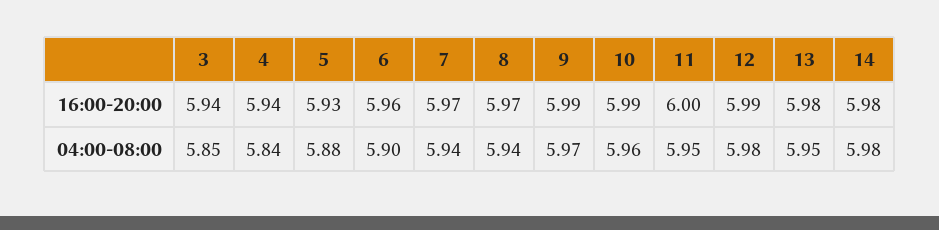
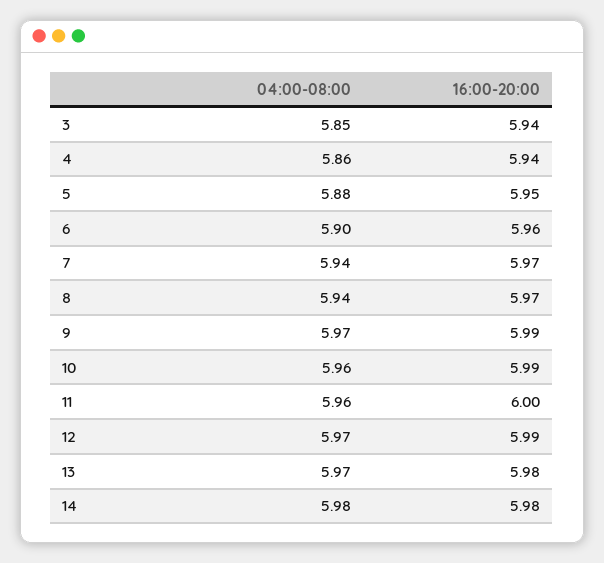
  {
    "3": {
      "16:00-20:00": 5.94,
      "04:00-08:00": 5.85
    },
    "4": {
      "16:00-20:00": 5.94,
-     "04:00-08:00": 5.84
+     "04:00-08:00": 5.86
    },
    "5": {
-     "16:00-20:00": 5.93,
+     "16:00-20:00": 5.95,
      "04:00-08:00": 5.88
    },
    "6": {
      "16:00-20:00": 5.96,
      "04:00-08:00": 5.9
    },
    "7": {
      "16:00-20:00": 5.97,
      "04:00-08:00": 5.94
    },
    "8": {
      "16:00-20:00": 5.97,
      "04:00-08:00": 5.94
    },
    "9": {
      "16:00-20:00": 5.99,
      "04:00-08:00": 5.97
    },
    "10": {
      "16:00-20:00": 5.99,
      "04:00-08:00": 5.96
    },
    "11": {
      "16:00-20:00": 6,
-     "04:00-08:00": 5.95
+     "04:00-08:00": 5.96
    },
    "12": {
      "16:00-20:00": 5.99,
-     "04:00-08:00": 5.98
+     "04:00-08:00": 5.97
    },
    "13": {
      "16:00-20:00": 5.98,
-     "04:00-08:00": 5.95
+     "04:00-08:00": 5.97
    },
    "14": {
      "16:00-20:00": 5.98,
      "04:00-08:00": 5.98
    }
  }

